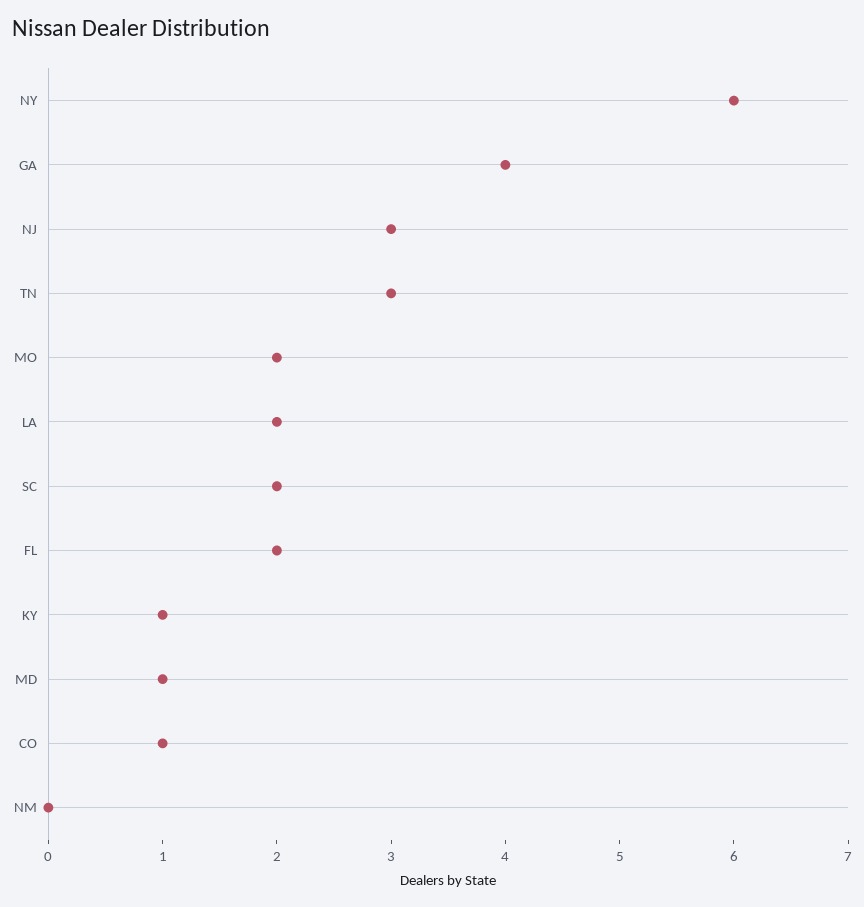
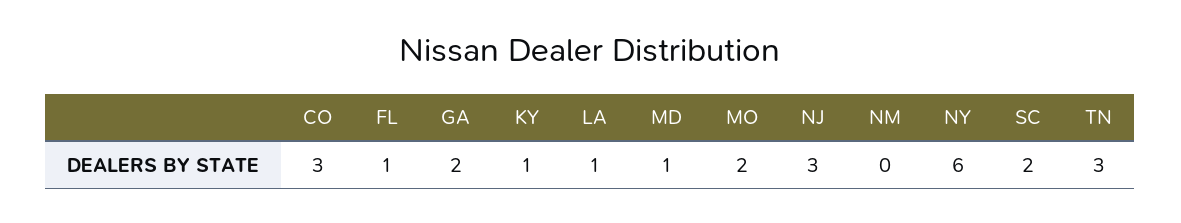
  {
    "NY": 6,
-   "GA": 4,
+   "GA": 2,
    "NJ": 3,
    "TN": 3,
    "MO": 2,
-   "LA": 2,
+   "LA": 1,
    "SC": 2,
-   "FL": 2,
+   "FL": 1,
    "KY": 1,
    "MD": 1,
-   "CO": 1,
+   "CO": 3,
    "NM": 0
  }

